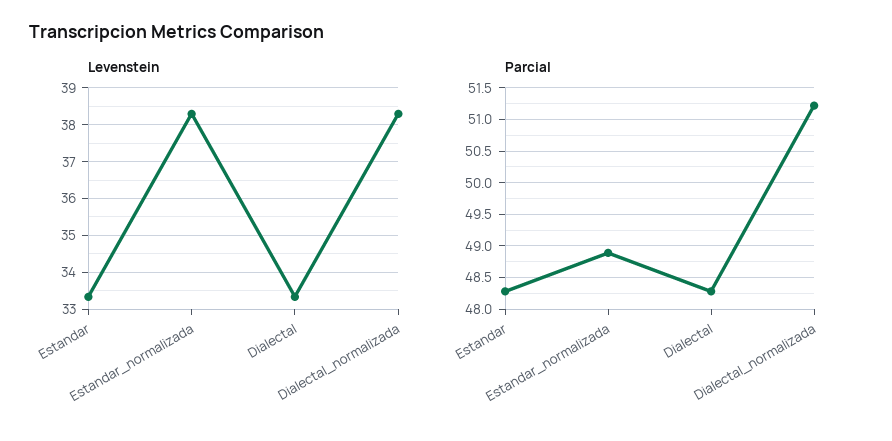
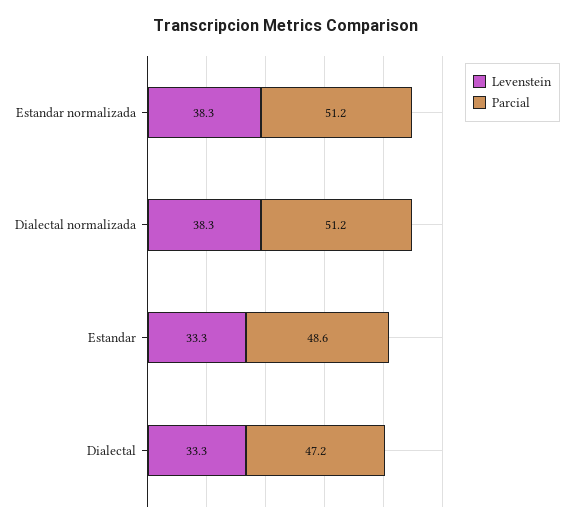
  {
    "Levenstein": {
      "Estandar": 33.3,
      "Estandar_normalizada": 38.3,
      "Dialectal": 33.3,
      "Dialectal_normalizada": 38.3
    },
    "Parcial": {
-     "Estandar": 48.3,
+     "Estandar": 48.6,
-     "Estandar_normalizada": 48.9,
+     "Estandar_normalizada": 51.2,
-     "Dialectal": 48.3,
+     "Dialectal": 47.2,
      "Dialectal_normalizada": 51.2
    }
  }

